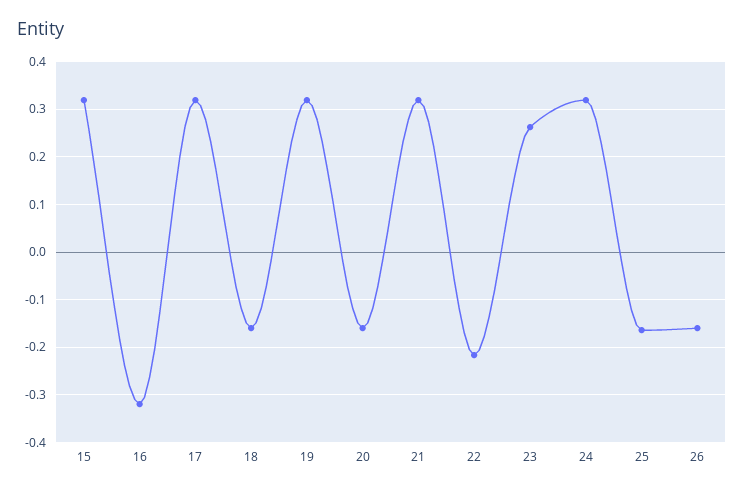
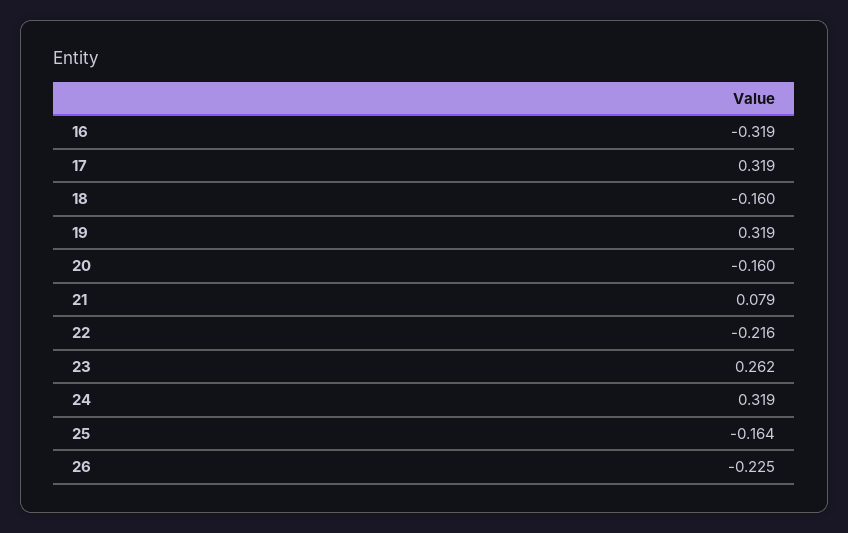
  {
-   "15": 0.32,
    "16": -0.319,
    "17": 0.319,
    "18": -0.16,
    "19": 0.319,
    "20": -0.16,
-   "21": 0.32,
+   "21": 0.079,
    "22": -0.216,
    "23": 0.262,
    "24": 0.319,
    "25": -0.164,
-   "26": -0.16
+   "26": -0.225
  }

